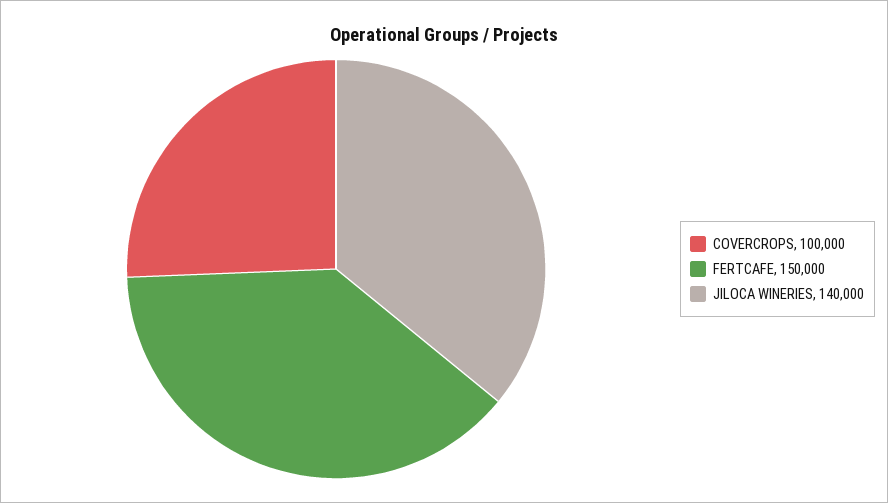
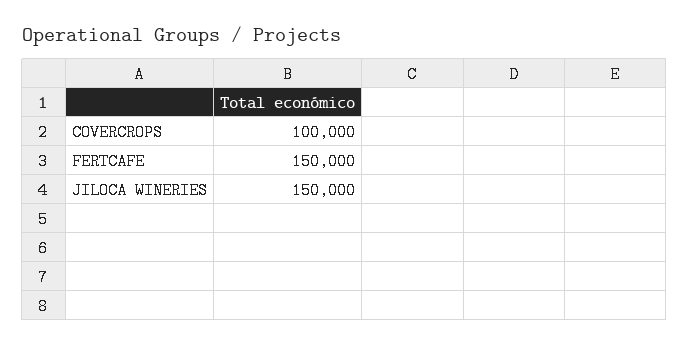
  {
    "COVERCROPS": 100000,
    "FERTCAFE": 150000,
-   "JILOCA WINERIES": 140000
+   "JILOCA WINERIES": 150000
  }

